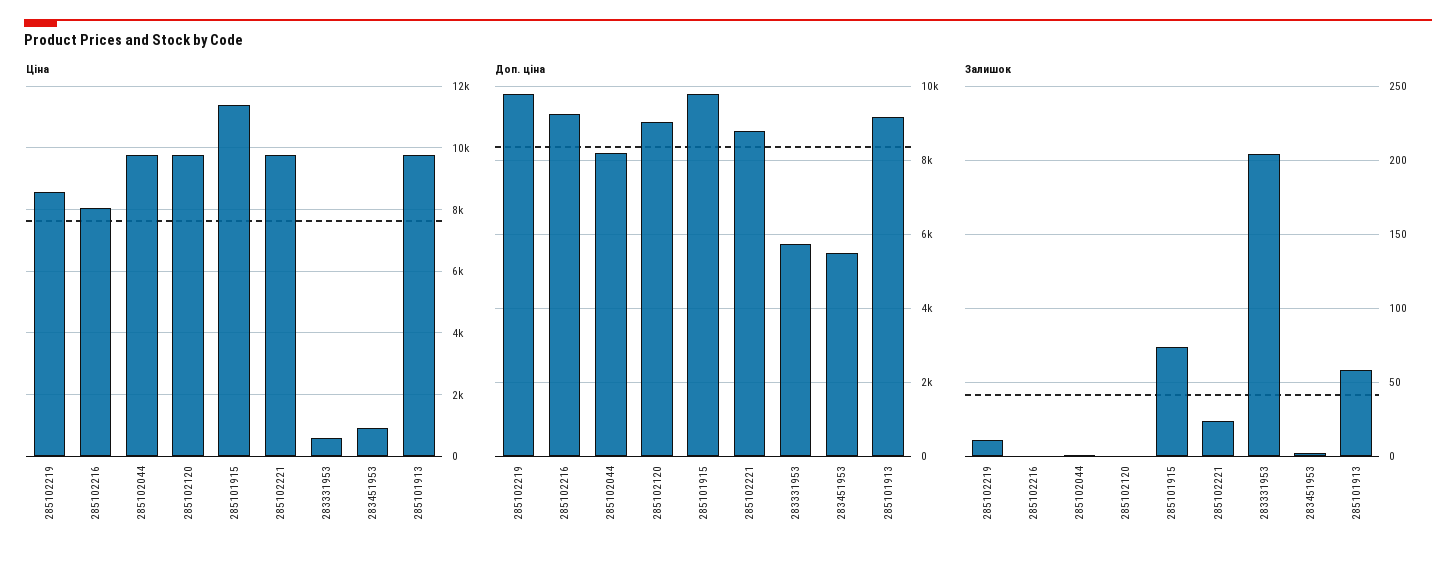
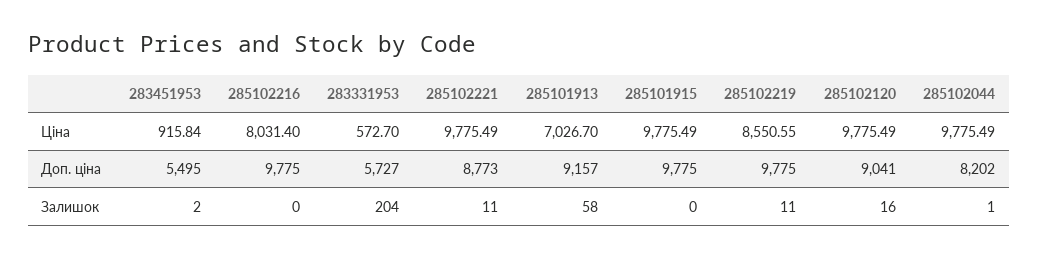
  {
    "Ціна": {
      "285102219": 8550.55,
      "285102216": 8031.4,
      "285102044": 9775.49,
      "285102120": 9775.49,
-     "285101915": 11400,
+     "285101915": 9775.49,
      "285102221": 9775.49,
      "283331953": 572.7,
      "283451953": 915.84,
-     "285101913": 9800
+     "285101913": 7026.7
    },
    "Доп. ціна": {
      "285102219": 9775,
-     "285102216": 9200,
+     "285102216": 9775,
      "285102044": 8202,
      "285102120": 9041,
      "285101915": 9775,
      "285102221": 8773,
      "283331953": 5727,
      "283451953": 5495,
      "285101913": 9157
    },
    "Залишок": {
      "285102219": 11,
      "285102216": 0,
      "285102044": 1,
-     "285102120": 0,
+     "285102120": 16,
-     "285101915": 75,
+     "285101915": 0,
-     "285102221": 25,
+     "285102221": 11,
      "283331953": 204,
      "283451953": 2,
      "285101913": 58
    }
  }

